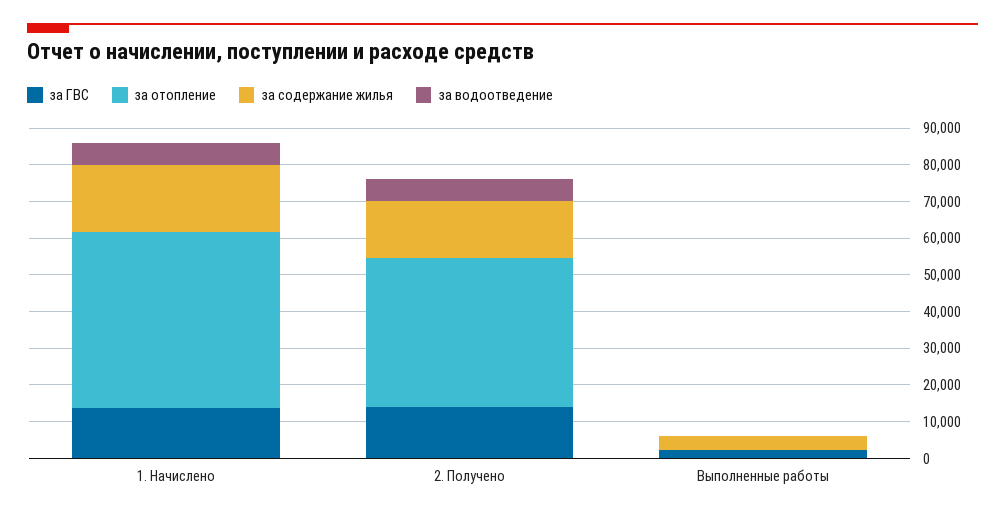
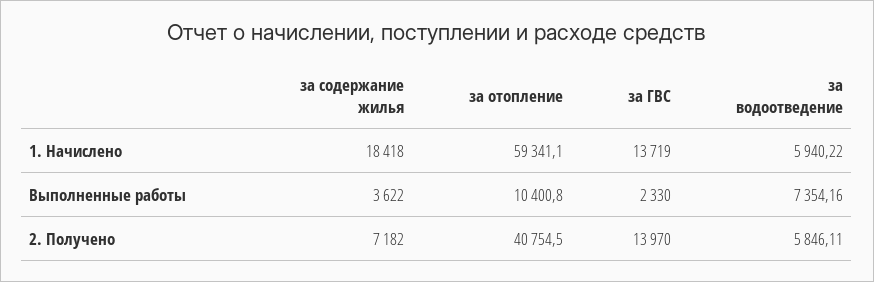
  {
    "за ГВС": {
      "1. Начислено": 13719,
      "2. Получено": 13970,
      "Выполненные работы": 2330
    },
    "за отопление": {
-     "1. Начислено": 47500,
+     "1. Начислено": 59341.1,
      "2. Получено": 40754.5,
-     "Выполненные работы": 0
+     "Выполненные работы": 10400.8
    },
    "за содержание жилья": {
      "1. Начислено": 18418,
-     "2. Получено": 15000,
+     "2. Получено": 7182,
      "Выполненные работы": 3622
    },
    "за водоотведение": {
      "1. Начислено": 5940.22,
      "2. Получено": 5846.11,
-     "Выполненные работы": 0
+     "Выполненные работы": 7354.16
    }
  }

